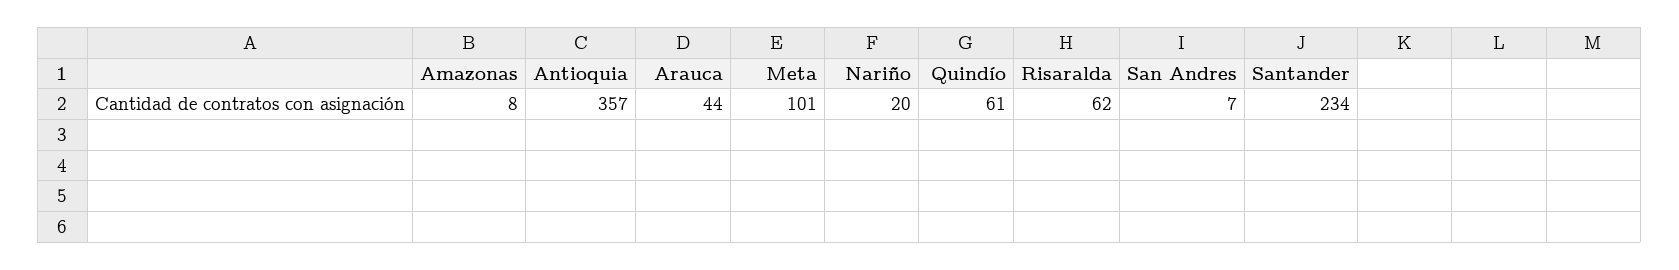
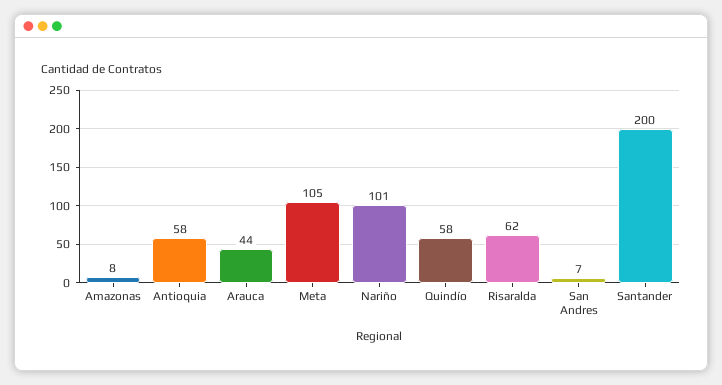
  {
    "Amazonas": 8,
-   "Antioquia": 357,
+   "Antioquia": 58,
    "Arauca": 44,
-   "Meta": 101,
+   "Meta": 105,
-   "Nariño": 20,
+   "Nariño": 101,
-   "Quindío": 61,
+   "Quindío": 58,
    "Risaralda": 62,
    "San Andres": 7,
-   "Santander": 234
+   "Santander": 200
  }

